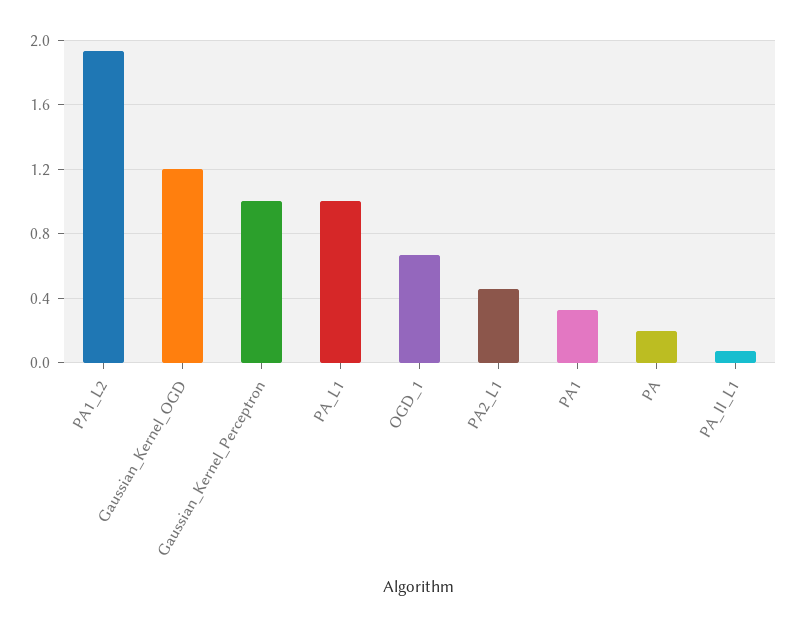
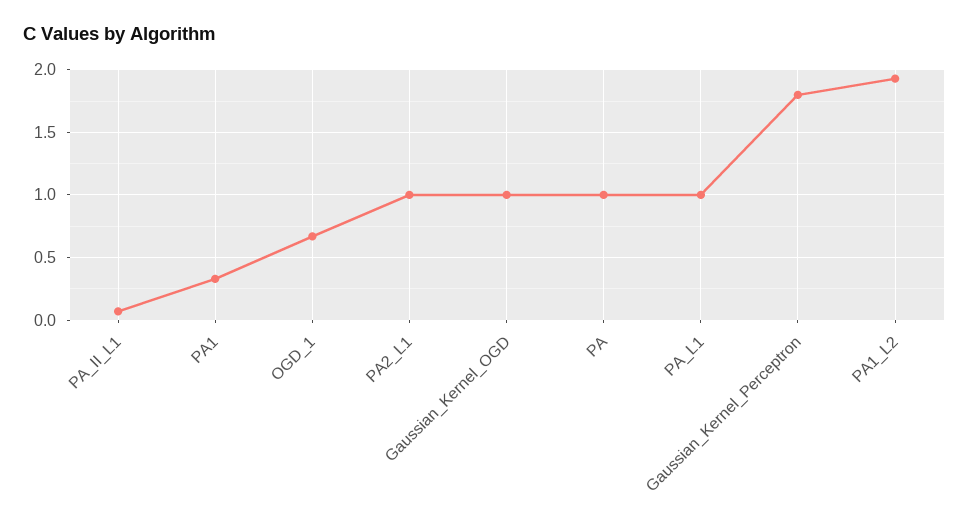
  {
    "PA1_L2": 1.95,
-   "Gaussian_Kernel_OGD": 1.2,
+   "Gaussian_Kernel_OGD": 1,
-   "Gaussian_Kernel_Perceptron": 1,
+   "Gaussian_Kernel_Perceptron": 1.8,
    "PA_L1": 1,
    "OGD_1": 0.65,
-   "PA2_L1": 0.45,
+   "PA2_L1": 1,
    "PA1": 0.35,
-   "PA": 0.2,
+   "PA": 1,
    "PA_II_L1": 0.05
  }

